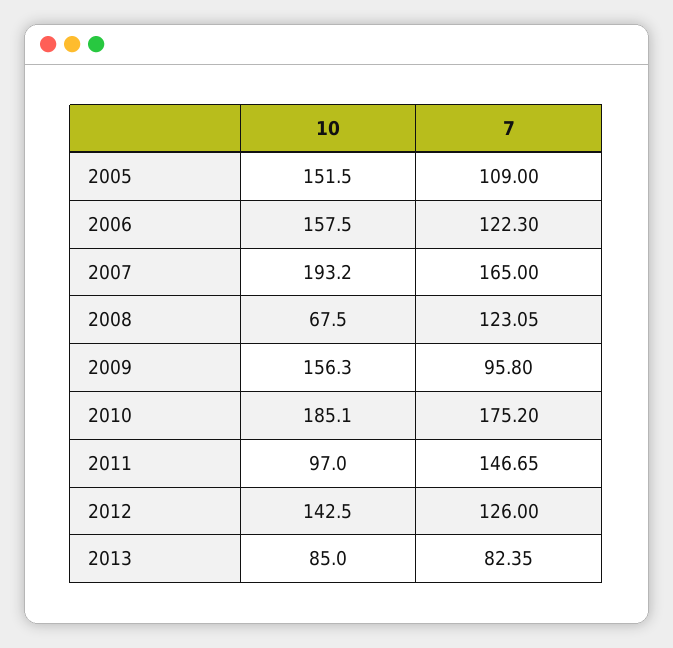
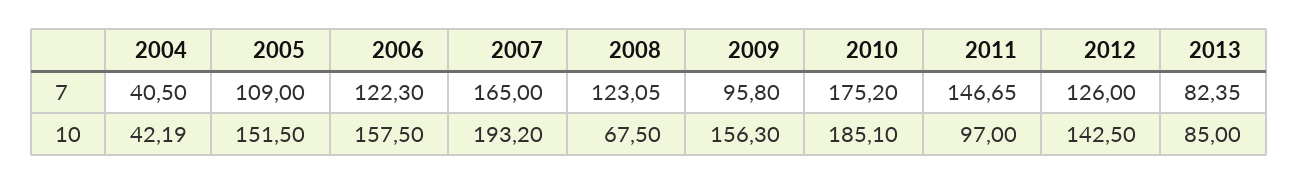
  {
    "10": {
      "2005": 151.5,
      "2006": 157.5,
      "2007": 193.2,
      "2008": 67.5,
      "2009": 156.3,
      "2010": 185.1,
      "2011": 97,
      "2012": 142.5,
-     "2013": 85
+     "2013": 85,
+     "2004": 42.19
    },
    "7": {
      "2005": 109,
      "2006": 122.3,
      "2007": 165,
      "2008": 123.05,
      "2009": 95.8,
      "2010": 175.2,
      "2011": 146.65,
      "2012": 126,
-     "2013": 82.35
+     "2013": 82.35,
+     "2004": 40.5
    }
  }

